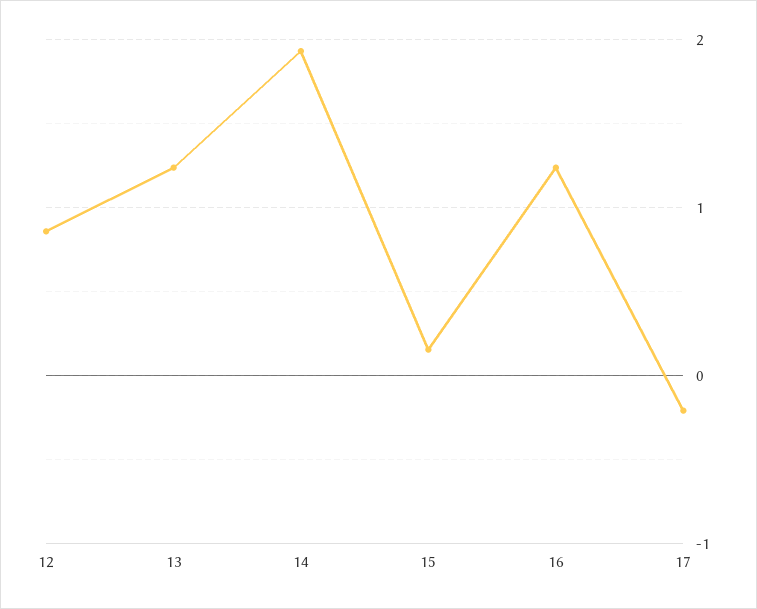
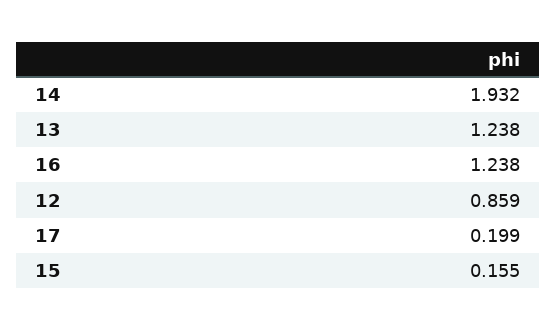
  {
    "12": 0.859,
    "13": 1.238,
    "14": 1.932,
    "15": 0.155,
    "16": 1.238,
-   "17": -0.2
+   "17": 0.199
  }

